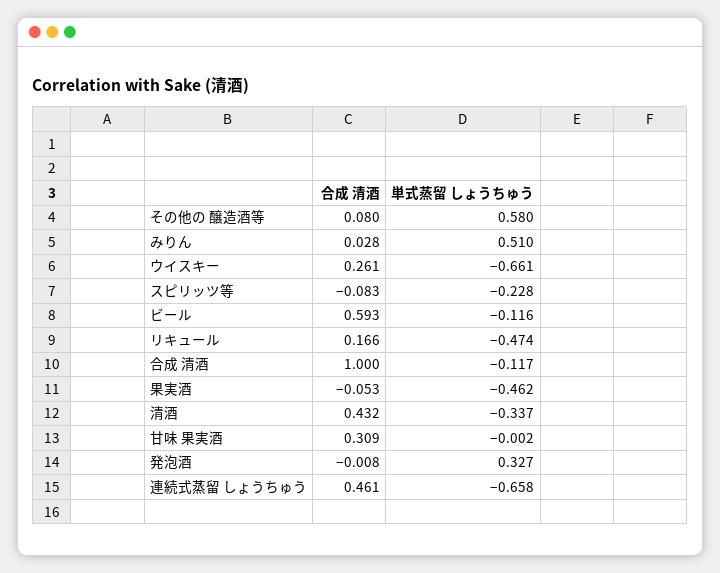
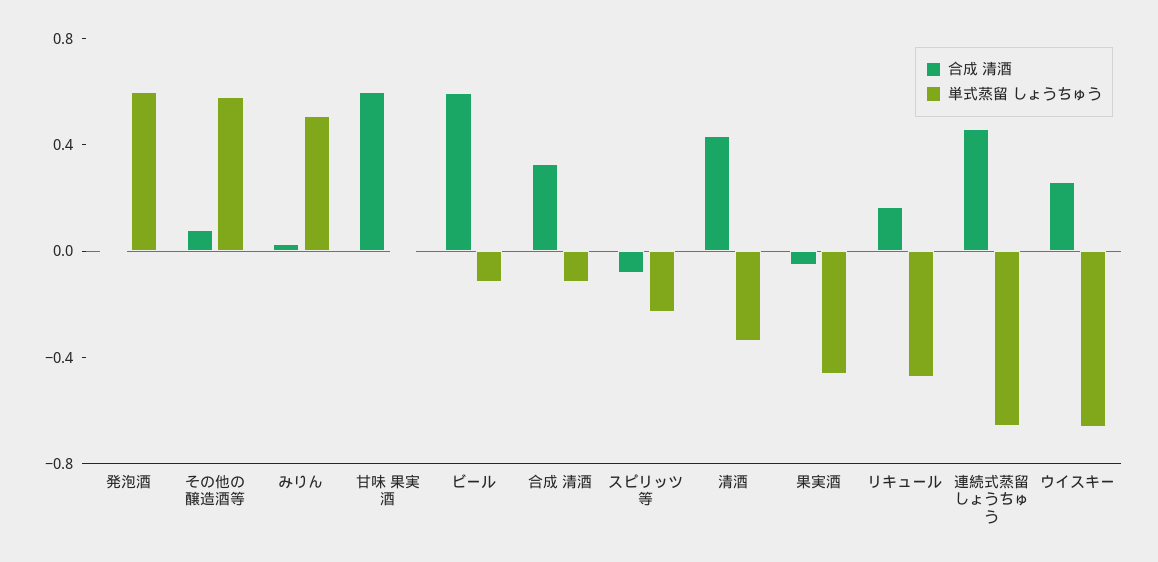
  {
    "合成 清酒": {
      "その他の 醸造酒等": 0.08,
      "みりん": 0.028,
      "ウイスキー": 0.261,
      "スピリッツ等": -0.083,
      "ビール": 0.593,
      "リキュール": 0.166,
-     "合成 清酒": 1,
+     "合成 清酒": 0.3,
      "果実酒": -0.053,
      "清酒": 0.432,
-     "甘味 果実酒": 0.309,
+     "甘味 果実酒": 0.6,
      "発泡酒": -0.008,
      "連続式蒸留 しょうちゅう": 0.461
    },
    "単式蒸留 しょうちゅう": {
      "その他の 醸造酒等": 0.58,
      "みりん": 0.51,
      "ウイスキー": -0.661,
      "スピリッツ等": -0.228,
      "ビール": -0.116,
      "リキュール": -0.474,
      "合成 清酒": -0.117,
      "果実酒": -0.462,
      "清酒": -0.337,
      "甘味 果実酒": -0.002,
-     "発泡酒": 0.327,
+     "発泡酒": 0.6,
      "連続式蒸留 しょうちゅう": -0.658
    }
  }

